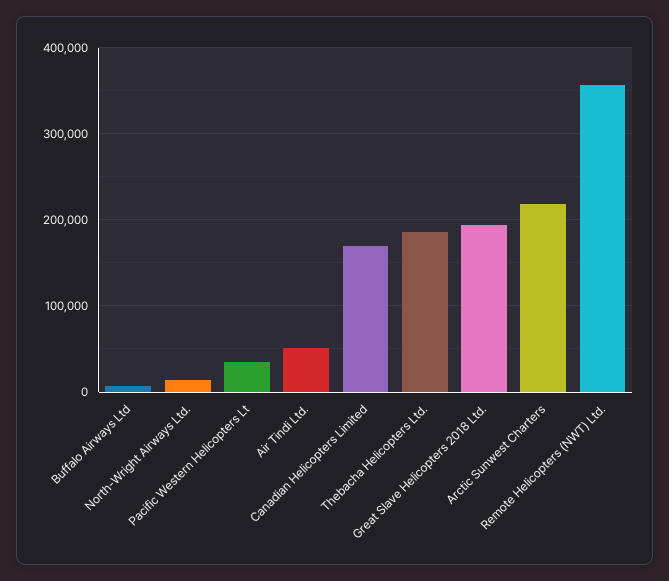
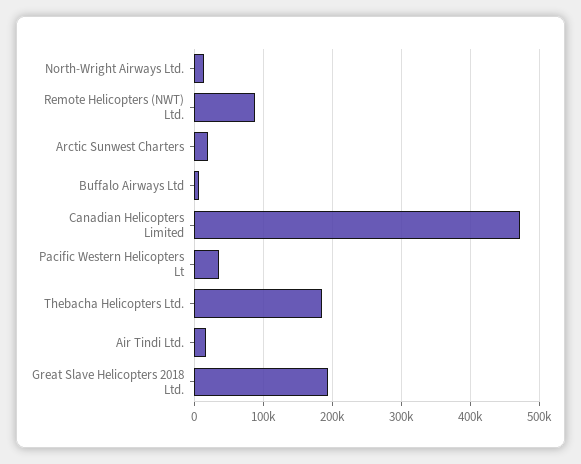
  {
    "Buffalo Airways Ltd": 10000,
    "North-Wright Airways Ltd.": 10000,
    "Pacific Western Helicopters Lt": 40000,
-   "Air Tindi Ltd.": 50000,
+   "Air Tindi Ltd.": 20000,
-   "Canadian Helicopters Limited": 170000,
+   "Canadian Helicopters Limited": 470000,
    "Thebacha Helicopters Ltd.": 190000,
    "Great Slave Helicopters 2018 Ltd.": 190000,
-   "Arctic Sunwest Charters": 220000,
+   "Arctic Sunwest Charters": 20000,
-   "Remote Helicopters (NWT) Ltd.": 360000
+   "Remote Helicopters (NWT) Ltd.": 90000
  }

